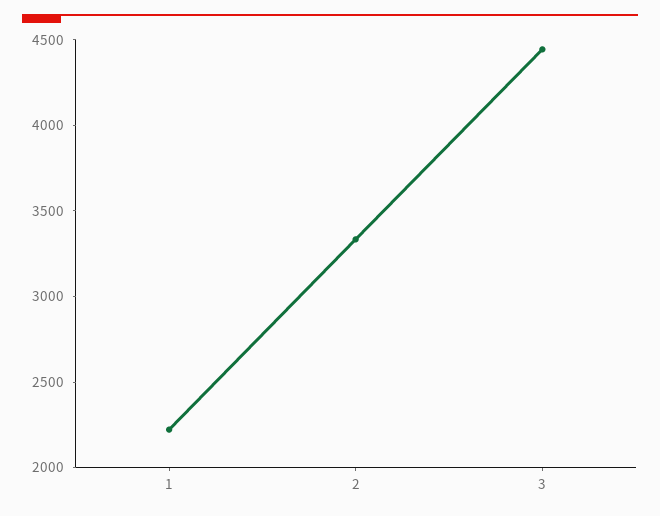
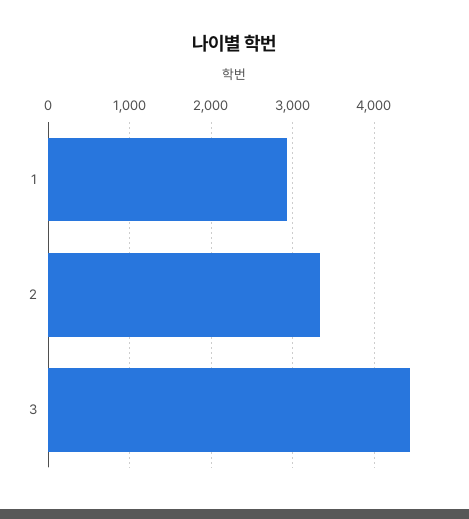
  {
-   "1": 2200,
+   "1": 2900,
    "2": 3300,
    "3": 4400
  }

